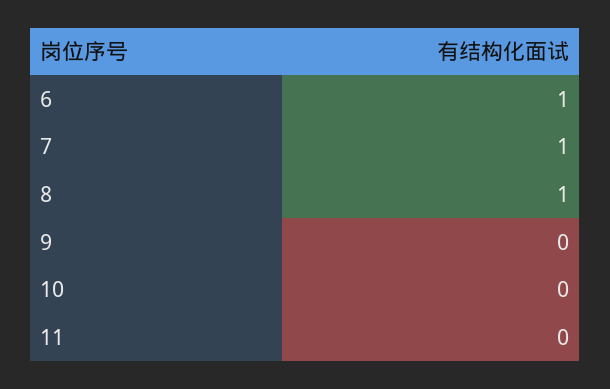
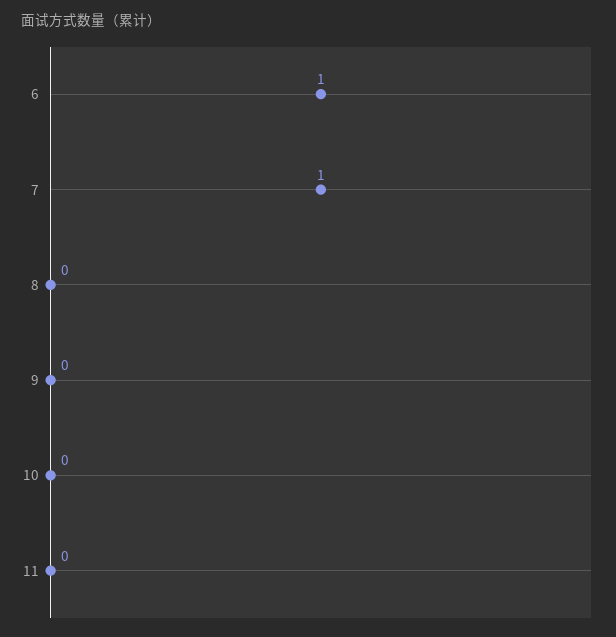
  {
    "6": 1,
    "7": 1,
-   "8": 1,
+   "8": 0,
    "9": 0,
    "10": 0,
    "11": 0
  }

